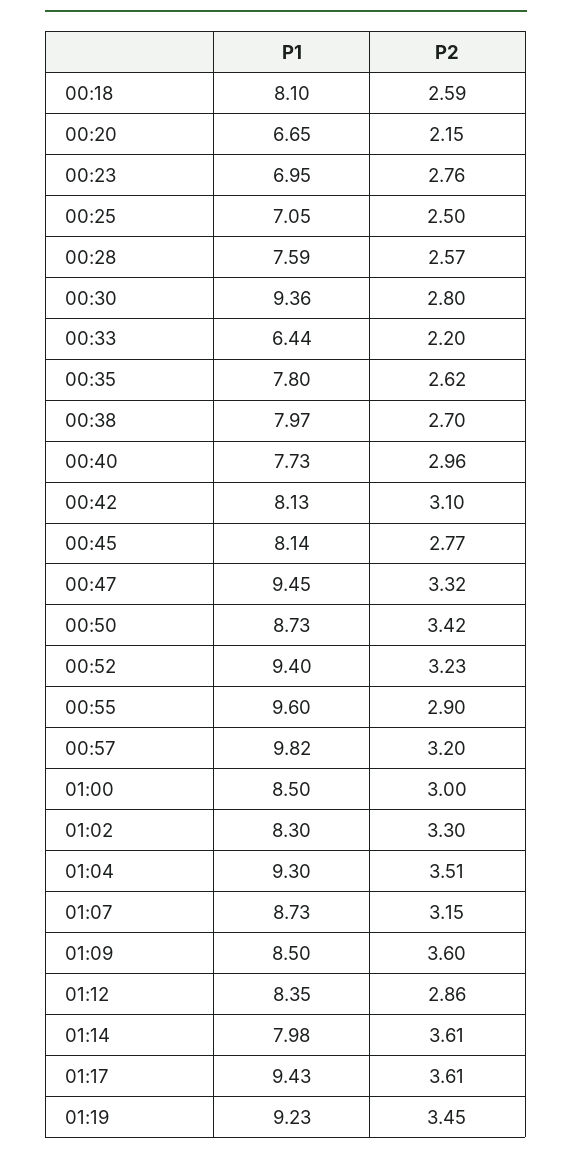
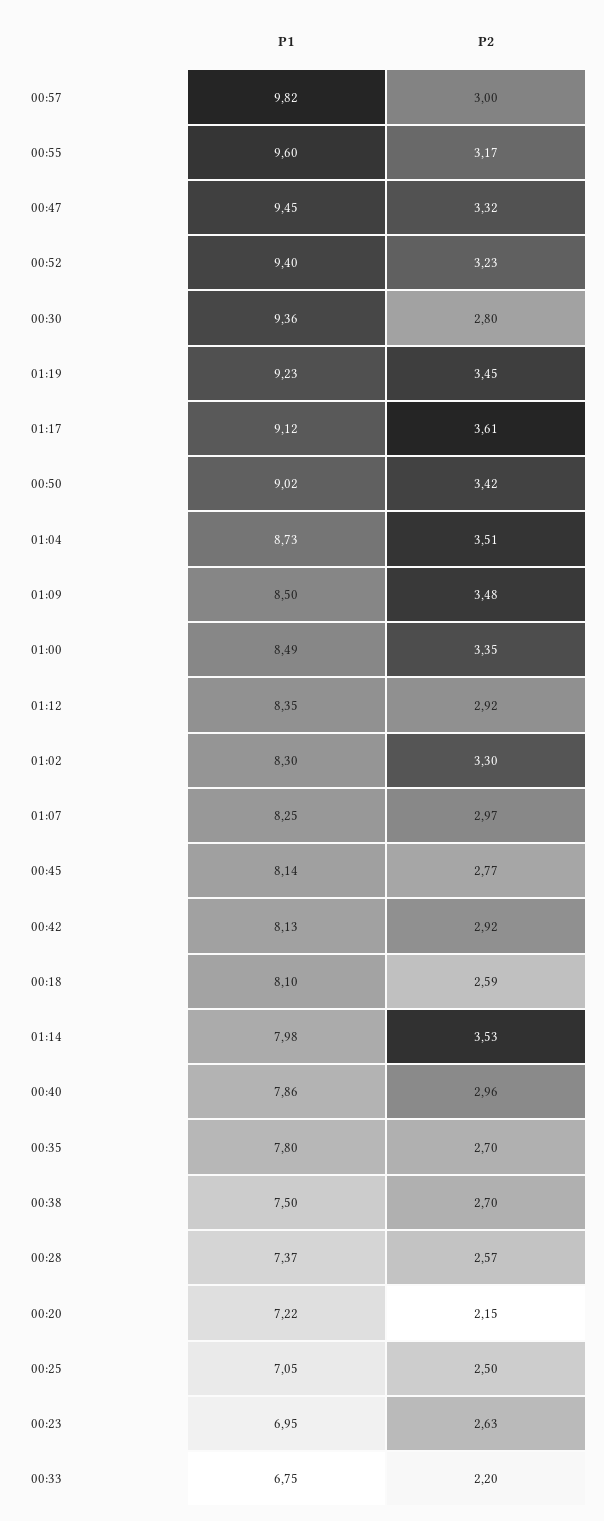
  {
    "P1": {
      "00:18": 8.1,
-     "00:20": 6.65,
+     "00:20": 7.22,
      "00:23": 6.95,
      "00:25": 7.05,
-     "00:28": 7.59,
+     "00:28": 7.37,
      "00:30": 9.36,
-     "00:33": 6.44,
+     "00:33": 6.75,
      "00:35": 7.8,
-     "00:38": 7.97,
+     "00:38": 7.5,
-     "00:40": 7.73,
+     "00:40": 7.86,
      "00:42": 8.13,
      "00:45": 8.14,
      "00:47": 9.45,
-     "00:50": 8.73,
+     "00:50": 9.02,
      "00:52": 9.4,
      "00:55": 9.6,
      "00:57": 9.82,
-     "01:00": 8.5,
+     "01:00": 8.49,
      "01:02": 8.3,
-     "01:04": 9.3,
+     "01:04": 8.73,
-     "01:07": 8.73,
+     "01:07": 8.25,
      "01:09": 8.5,
      "01:12": 8.35,
      "01:14": 7.98,
-     "01:17": 9.43,
+     "01:17": 9.12,
      "01:19": 9.23
    },
    "P2": {
      "00:18": 2.59,
      "00:20": 2.15,
-     "00:23": 2.76,
+     "00:23": 2.63,
      "00:25": 2.5,
      "00:28": 2.57,
      "00:30": 2.8,
      "00:33": 2.2,
-     "00:35": 2.62,
+     "00:35": 2.7,
      "00:38": 2.7,
      "00:40": 2.96,
-     "00:42": 3.1,
+     "00:42": 2.92,
      "00:45": 2.77,
      "00:47": 3.32,
      "00:50": 3.42,
      "00:52": 3.23,
-     "00:55": 2.9,
+     "00:55": 3.17,
-     "00:57": 3.2,
+     "00:57": 3,
-     "01:00": 3,
+     "01:00": 3.35,
      "01:02": 3.3,
      "01:04": 3.51,
-     "01:07": 3.15,
+     "01:07": 2.97,
-     "01:09": 3.6,
+     "01:09": 3.48,
-     "01:12": 2.86,
+     "01:12": 2.92,
-     "01:14": 3.61,
+     "01:14": 3.53,
      "01:17": 3.61,
      "01:19": 3.45
    }
  }

